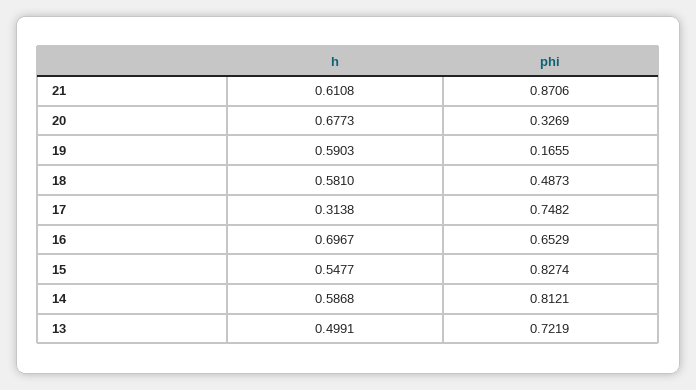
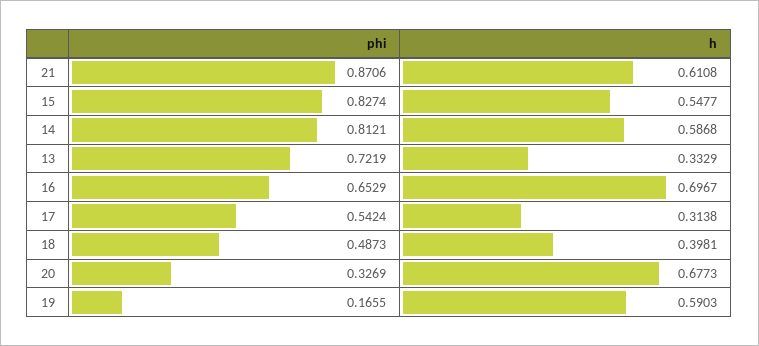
  {
    "h": {
      "21": 0.6108,
      "20": 0.6773,
      "19": 0.5903,
-     "18": 0.581,
+     "18": 0.3981,
      "17": 0.3138,
      "16": 0.6967,
      "15": 0.5477,
      "14": 0.5868,
-     "13": 0.4991
+     "13": 0.3329
    },
    "phi": {
      "21": 0.8706,
      "20": 0.3269,
      "19": 0.1655,
      "18": 0.4873,
-     "17": 0.7482,
+     "17": 0.5424,
      "16": 0.6529,
      "15": 0.8274,
      "14": 0.8121,
      "13": 0.7219
    }
  }

